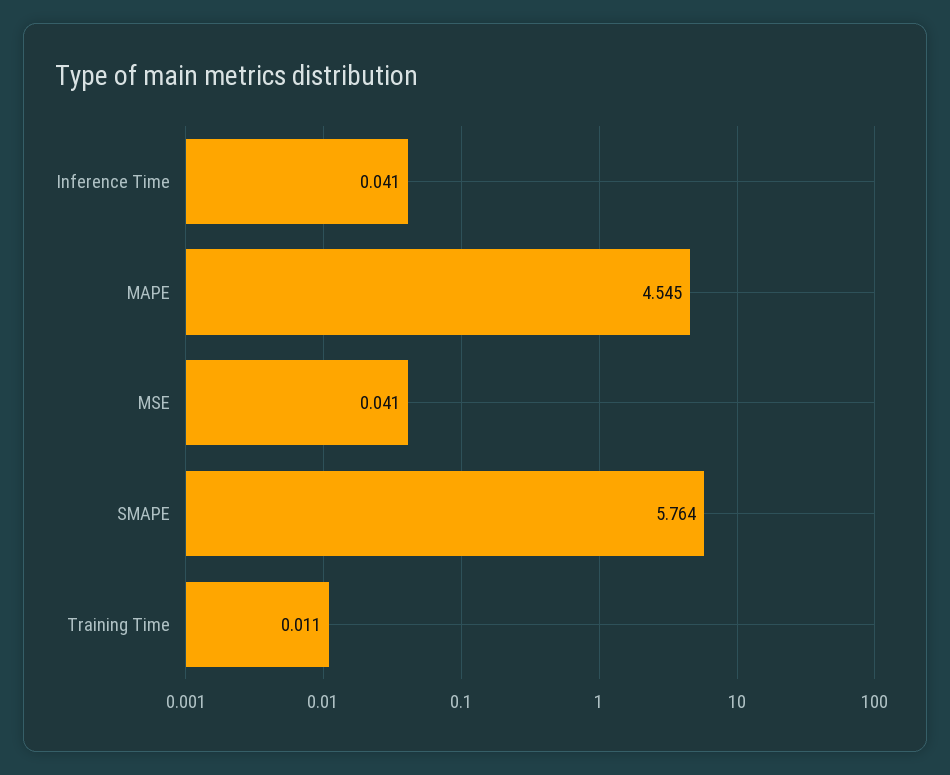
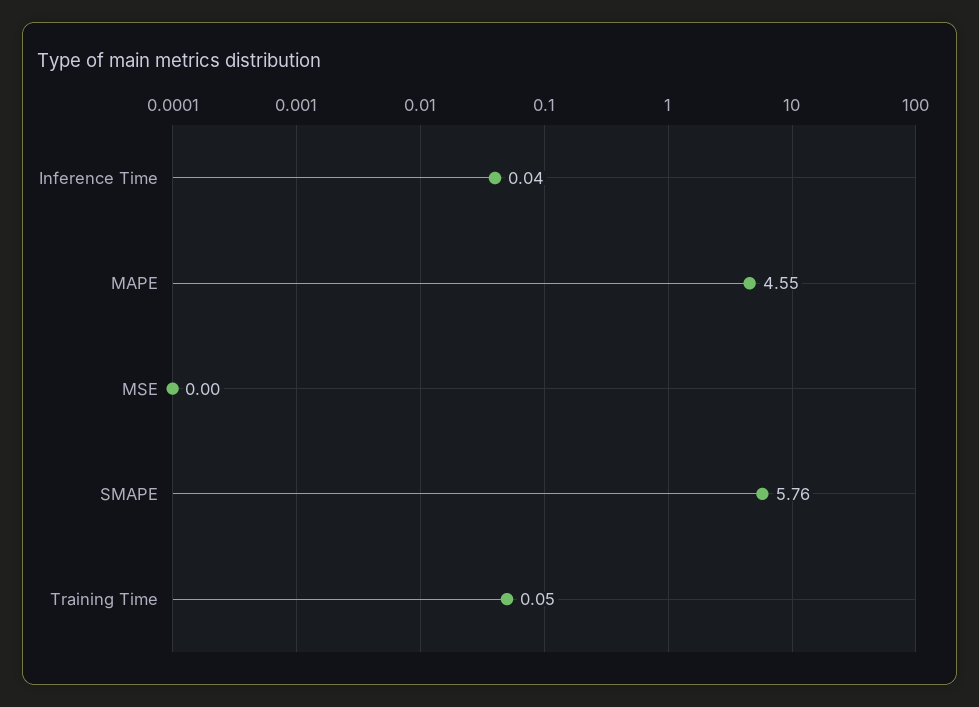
  {
    "Inference Time": 0.041,
    "MAPE": 4.545,
-   "MSE": 0.041,
+   "MSE": 0,
    "SMAPE": 5.764,
-   "Training Time": 0.011
+   "Training Time": 0.05
  }

